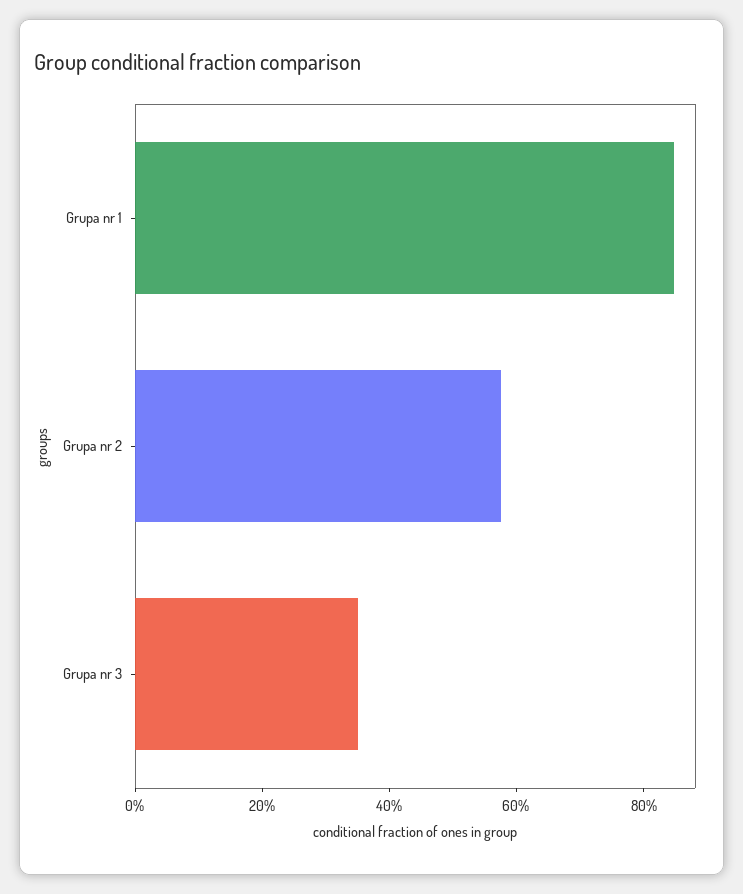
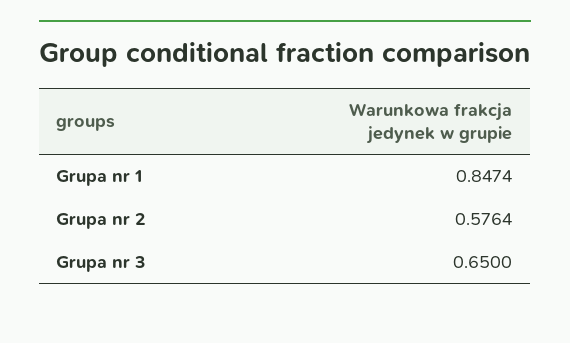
  {
    "Grupa nr 1": 0.8474,
    "Grupa nr 2": 0.5764,
-   "Grupa nr 3": 0.35
+   "Grupa nr 3": 0.65
  }

